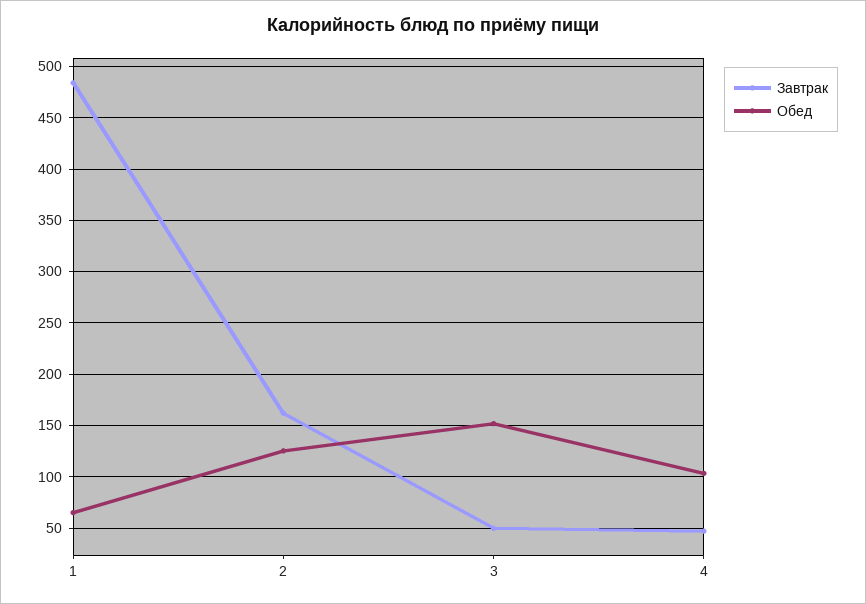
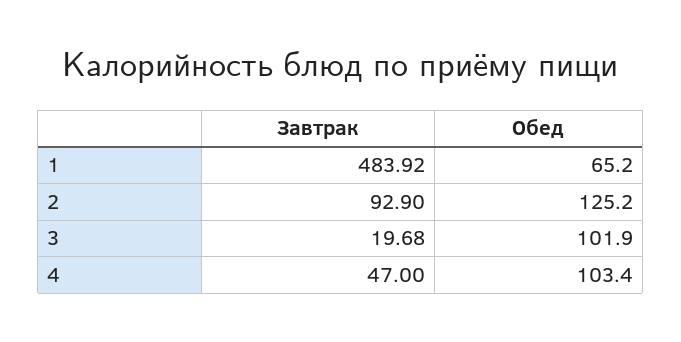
  {
    "Завтрак": {
      "1": 483.92,
-     "2": 160,
+     "2": 92.9,
-     "3": 50,
+     "3": 19.68,
      "4": 47
    },
    "Обед": {
      "1": 65.2,
      "2": 125.2,
-     "3": 150,
+     "3": 101.9,
      "4": 103.4
    }
  }

